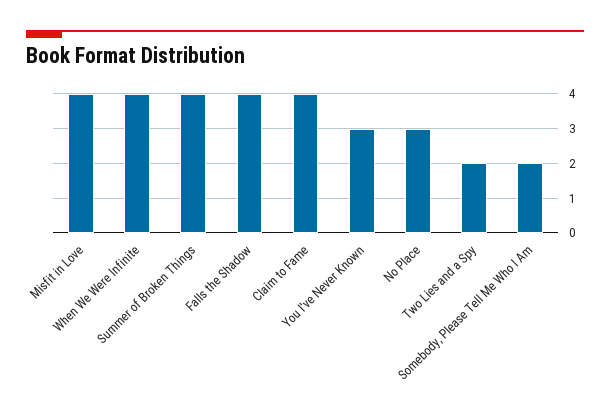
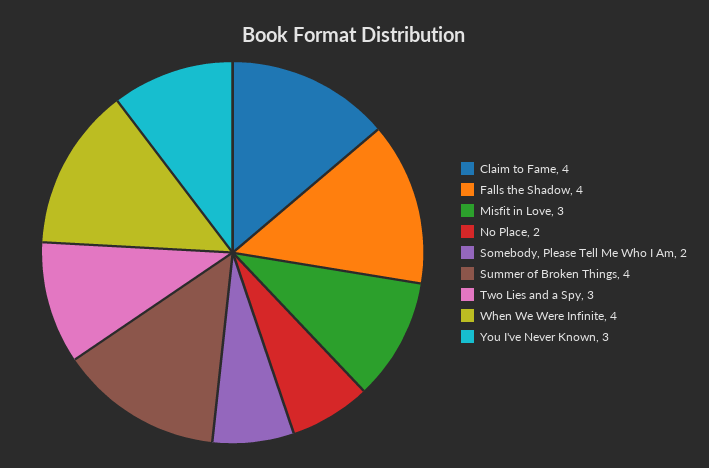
  {
-   "Misfit in Love": 4,
+   "Misfit in Love": 3,
    "When We Were Infinite": 4,
    "Summer of Broken Things": 4,
    "Falls the Shadow": 4,
    "Claim to Fame": 4,
    "You I've Never Known": 3,
-   "No Place": 3,
+   "No Place": 2,
-   "Two Lies and a Spy": 2,
+   "Two Lies and a Spy": 3,
    "Somebody, Please Tell Me Who I Am": 2
  }

